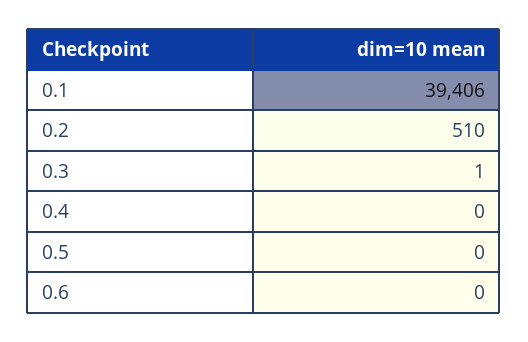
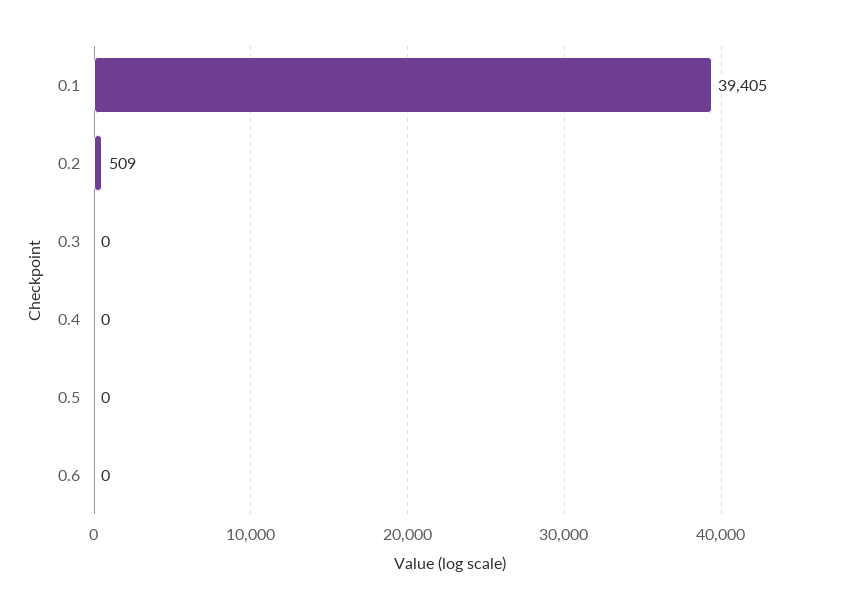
  {
-   "0.1": 39406,
+   "0.1": 39405,
-   "0.2": 510,
+   "0.2": 509,
-   "0.3": 1,
+   "0.3": 0,
    "0.4": 0,
    "0.5": 0,
    "0.6": 0
  }

